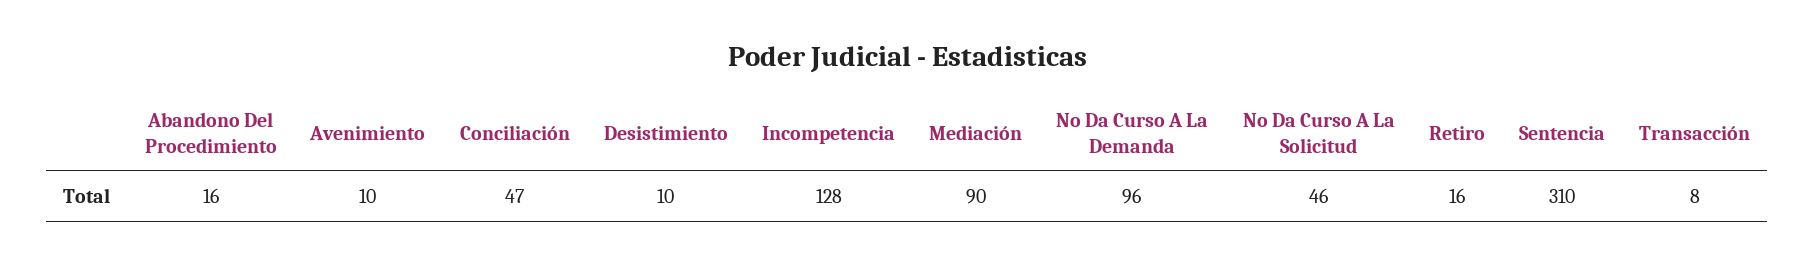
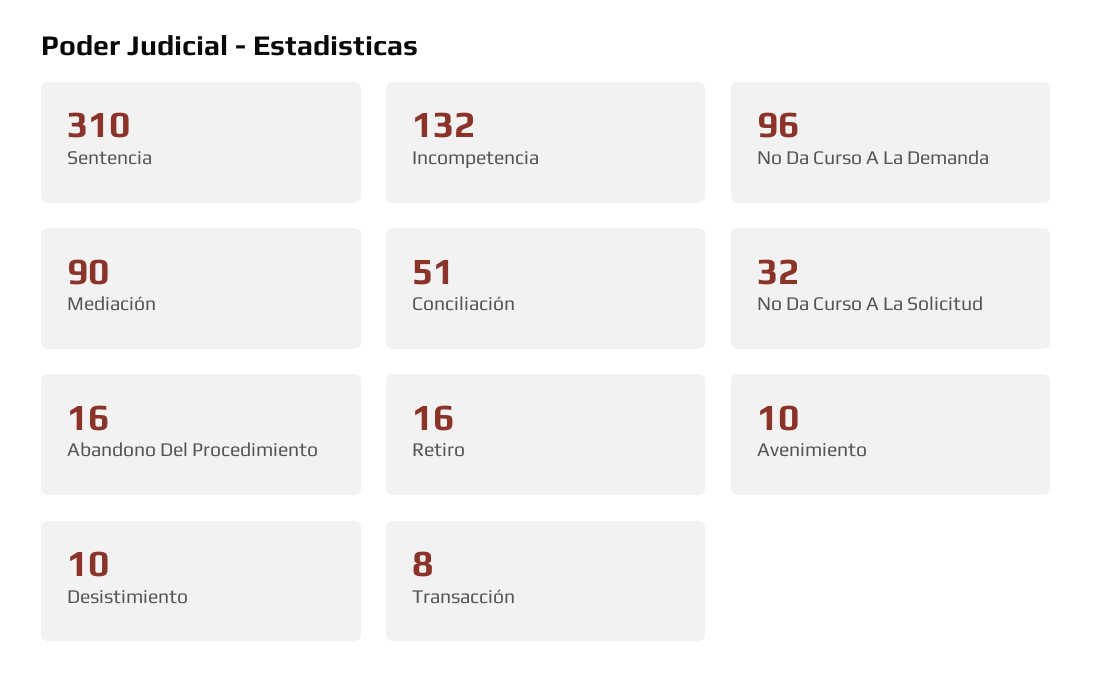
  {
    "Abandono Del Procedimiento": 16,
    "Avenimiento": 10,
-   "Conciliación": 47,
+   "Conciliación": 51,
    "Desistimiento": 10,
-   "Incompetencia": 128,
+   "Incompetencia": 132,
    "Mediación": 90,
    "No Da Curso A La Demanda": 96,
-   "No Da Curso A La Solicitud": 46,
+   "No Da Curso A La Solicitud": 32,
    "Retiro": 16,
    "Sentencia": 310,
    "Transacción": 8
  }

